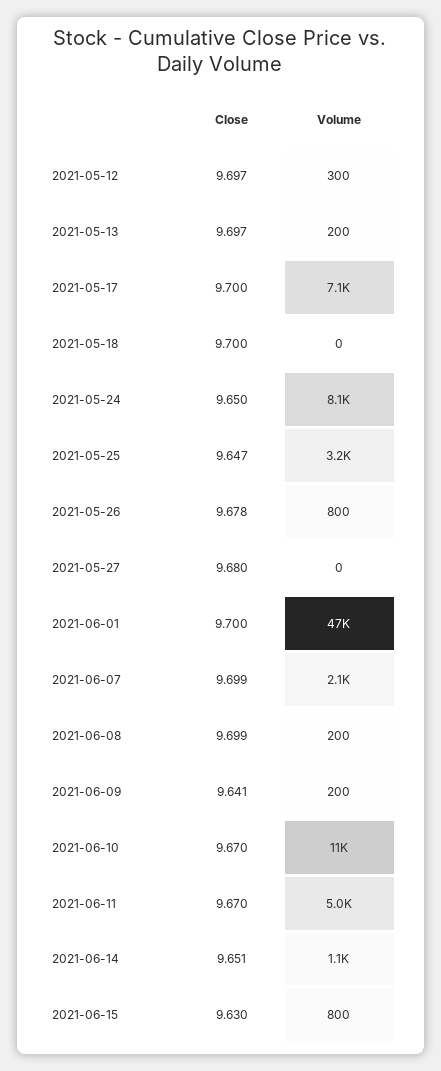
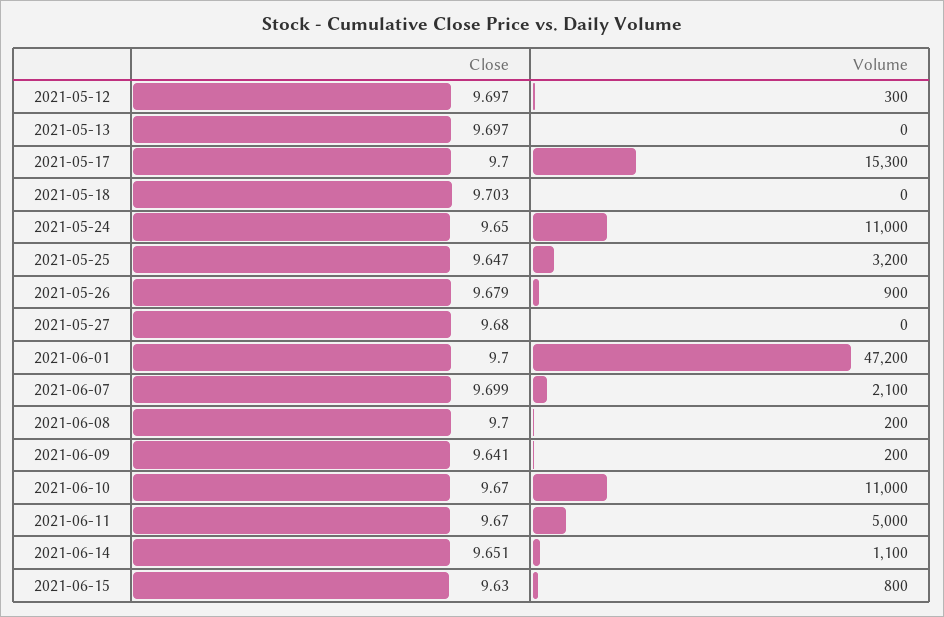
  {
    "Close": {
      "2021-05-12": 9.697,
      "2021-05-13": 9.697,
      "2021-05-17": 9.7,
-     "2021-05-18": 9.7,
+     "2021-05-18": 9.703,
      "2021-05-24": 9.65,
      "2021-05-25": 9.647,
-     "2021-05-26": 9.678,
+     "2021-05-26": 9.679,
      "2021-05-27": 9.68,
      "2021-06-01": 9.7,
      "2021-06-07": 9.699,
-     "2021-06-08": 9.699,
+     "2021-06-08": 9.7,
      "2021-06-09": 9.641,
      "2021-06-10": 9.67,
      "2021-06-11": 9.67,
      "2021-06-14": 9.651,
      "2021-06-15": 9.63
    },
    "Volume": {
      "2021-05-12": 300,
-     "2021-05-13": 200,
+     "2021-05-13": 0,
-     "2021-05-17": 7100,
+     "2021-05-17": 15300,
      "2021-05-18": 0,
-     "2021-05-24": 8100,
+     "2021-05-24": 11000,
      "2021-05-25": 3200,
-     "2021-05-26": 800,
+     "2021-05-26": 900,
      "2021-05-27": 0,
      "2021-06-01": 47200,
      "2021-06-07": 2100,
      "2021-06-08": 200,
      "2021-06-09": 200,
      "2021-06-10": 11000,
      "2021-06-11": 5000,
      "2021-06-14": 1100,
      "2021-06-15": 800
    }
  }

